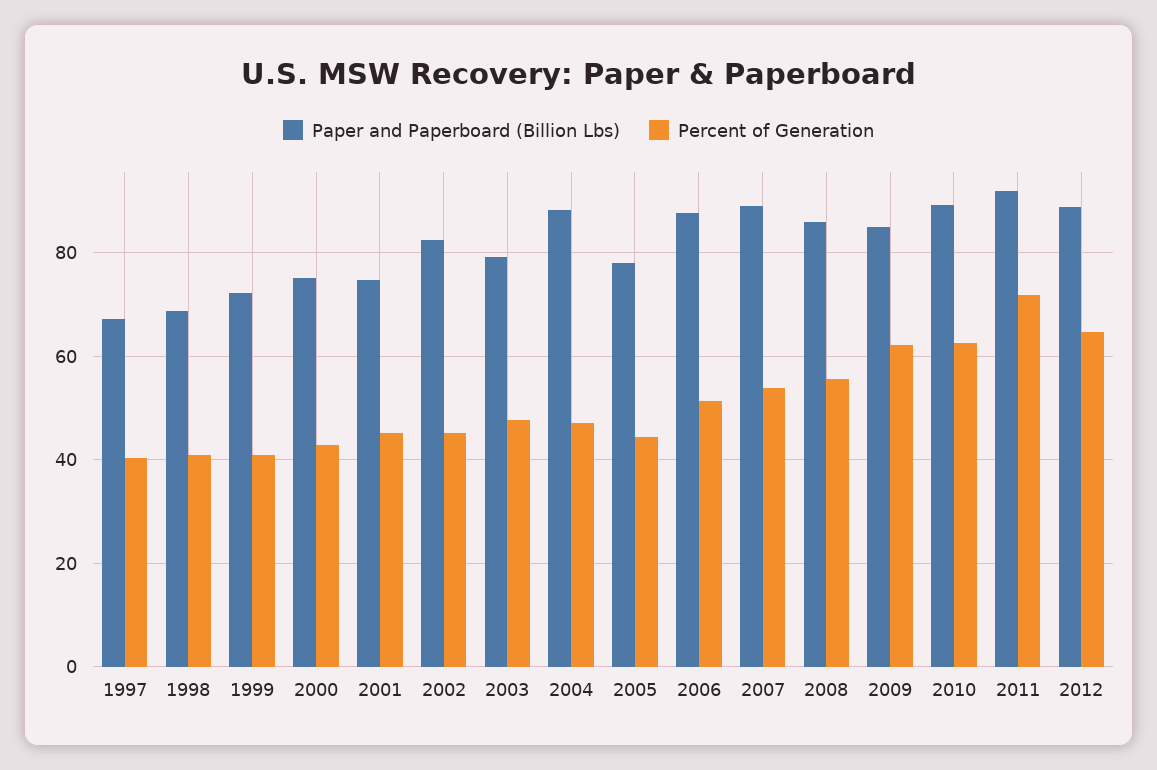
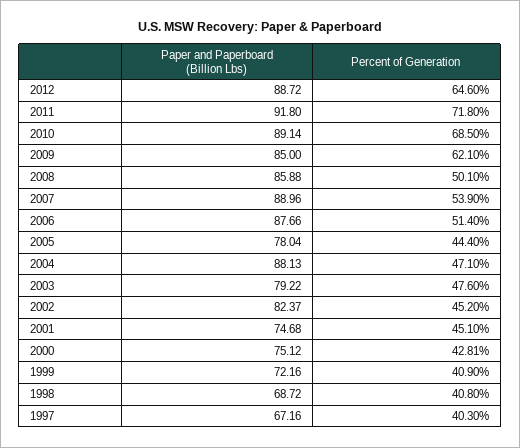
  {
    "Paper and Paperboard (Billion Lbs)": {
      "1997": 67.16,
      "1998": 68.72,
      "1999": 72.16,
      "2000": 75.12,
      "2001": 74.68,
      "2002": 82.37,
      "2003": 79.22,
      "2004": 88.13,
      "2005": 78.04,
      "2006": 87.66,
      "2007": 88.96,
      "2008": 85.88,
      "2009": 85,
      "2010": 89.14,
      "2011": 91.8,
      "2012": 88.72
    },
    "Percent of Generation": {
      "1997": 40.3,
      "1998": 40.8,
      "1999": 40.9,
      "2000": 42.81,
      "2001": 45.1,
      "2002": 45.2,
      "2003": 47.6,
      "2004": 47.1,
      "2005": 44.4,
      "2006": 51.4,
      "2007": 53.9,
-     "2008": 56,
+     "2008": 50.1,
      "2009": 62.1,
-     "2010": 62,
+     "2010": 68.5,
      "2011": 71.8,
      "2012": 64.6
    }
  }

